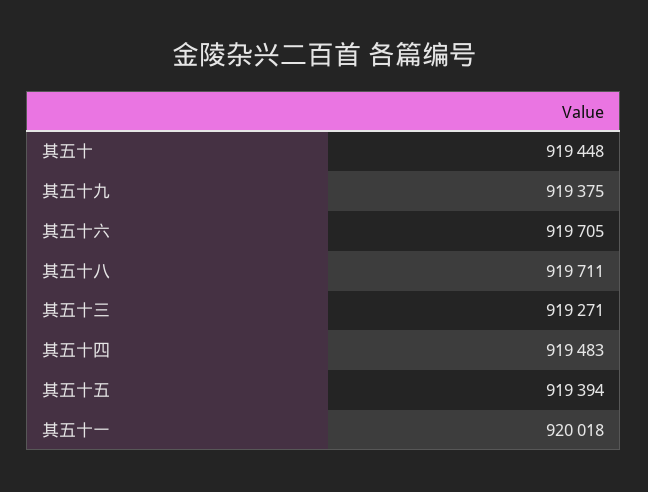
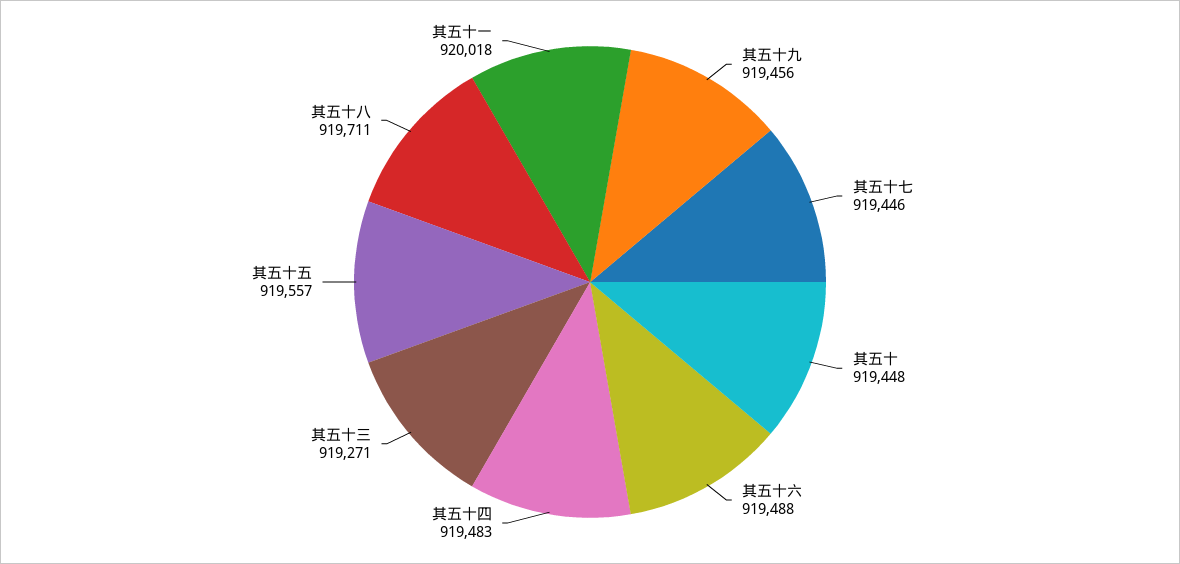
  {
    "其五十": 919448,
-   "其五十九": 919375,
+   "其五十九": 919456,
-   "其五十六": 919705,
+   "其五十六": 919488,
    "其五十八": 919711,
    "其五十三": 919271,
    "其五十四": 919483,
-   "其五十五": 919394,
+   "其五十五": 919557,
-   "其五十一": 920018
+   "其五十一": 920018,
+   "其五十七": 919446
  }

